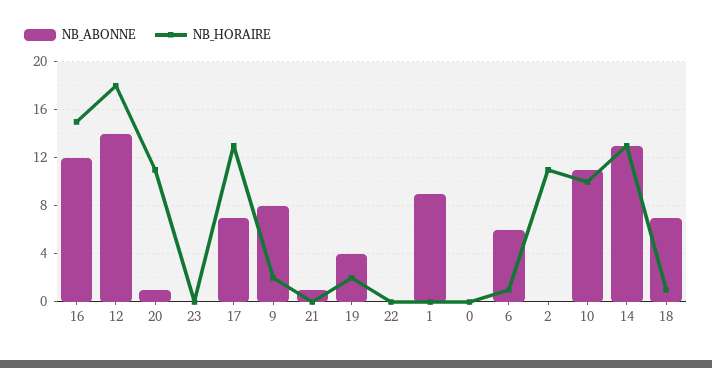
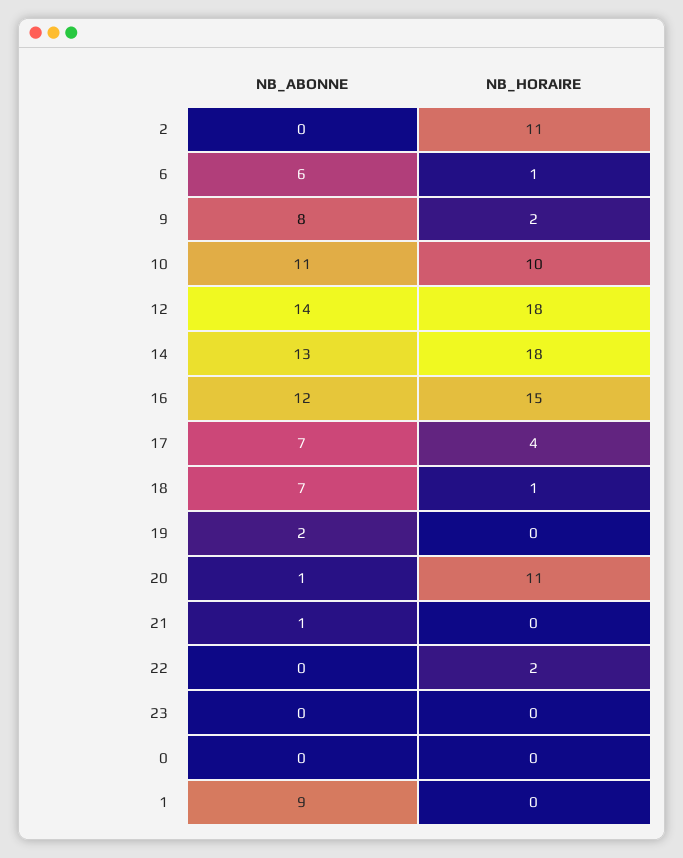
  {
    "NB_ABONNE": {
      "16": 12,
      "12": 14,
      "20": 1,
      "23": 0,
      "17": 7,
      "9": 8,
      "21": 1,
-     "19": 4,
+     "19": 2,
      "22": 0,
      "1": 9,
      "0": 0,
      "6": 6,
      "2": 0,
      "10": 11,
      "14": 13,
      "18": 7
    },
    "NB_HORAIRE": {
      "16": 15,
      "12": 18,
      "20": 11,
      "23": 0,
-     "17": 13,
+     "17": 4,
      "9": 2,
      "21": 0,
-     "19": 2,
+     "19": 0,
-     "22": 0,
+     "22": 2,
      "1": 0,
      "0": 0,
      "6": 1,
      "2": 11,
      "10": 10,
-     "14": 13,
+     "14": 18,
      "18": 1
    }
  }

